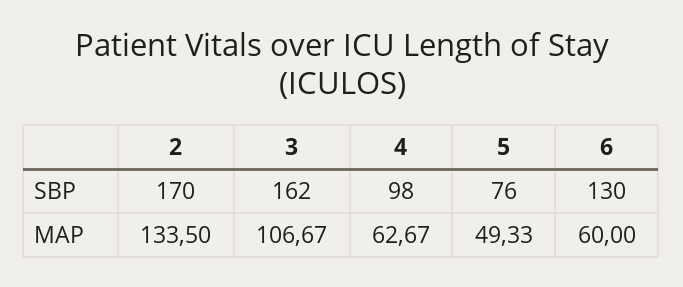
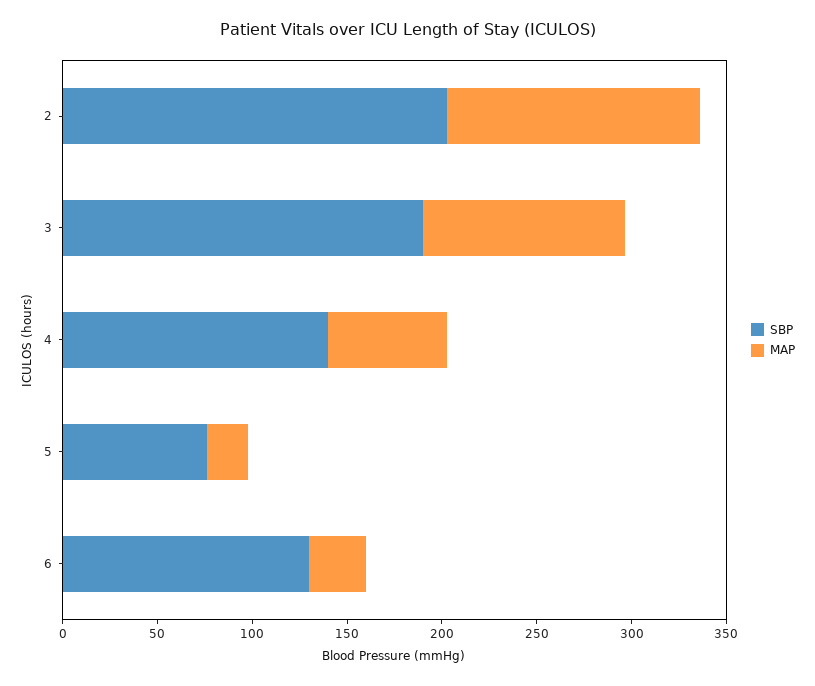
  {
    "SBP": {
-     "2": 170,
+     "2": 200,
-     "3": 162,
+     "3": 190,
-     "4": 98,
+     "4": 140,
      "5": 76,
      "6": 130
    },
    "MAP": {
      "2": 133.5,
      "3": 106.67,
      "4": 62.67,
-     "5": 49.33,
+     "5": 20,
-     "6": 60
+     "6": 30
    }
  }

